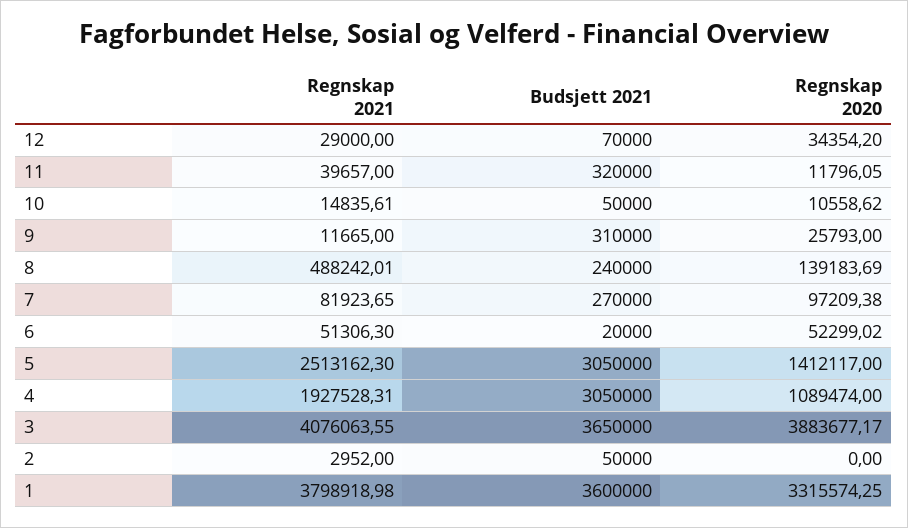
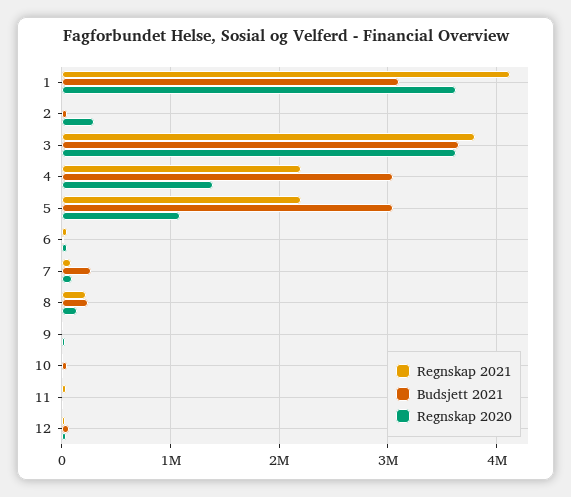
  {
    "Regnskap 2021": {
      "12": 29000,
      "11": 39657,
      "10": 14835.61,
      "9": 11665,
-     "8": 488242.01,
+     "8": 200000,
      "7": 81923.65,
      "6": 51306.3,
-     "5": 2513162.3,
+     "5": 2200000,
-     "4": 1927528.31,
+     "4": 2200000,
-     "3": 4076063.55,
+     "3": 3800000,
      "2": 2952,
-     "1": 3798918.98
+     "1": 4100000
    },
    "Budsjett 2021": {
      "12": 70000,
-     "11": 320000,
+     "11": 0,
      "10": 50000,
-     "9": 310000,
+     "9": 0,
      "8": 240000,
      "7": 270000,
      "6": 20000,
      "5": 3050000,
      "4": 3050000,
      "3": 3650000,
      "2": 50000,
-     "1": 3600000
+     "1": 3100000
    },
    "Regnskap 2020": {
      "12": 34354.2,
      "11": 11796.05,
      "10": 10558.62,
      "9": 25793,
      "8": 139183.69,
      "7": 97209.38,
      "6": 52299.02,
-     "5": 1412117,
+     "5": 1100000,
-     "4": 1089474,
+     "4": 1400000,
-     "3": 3883677.17,
+     "3": 3600000,
-     "2": 0,
+     "2": 300000,
-     "1": 3315574.25
+     "1": 3600000
    }
  }

